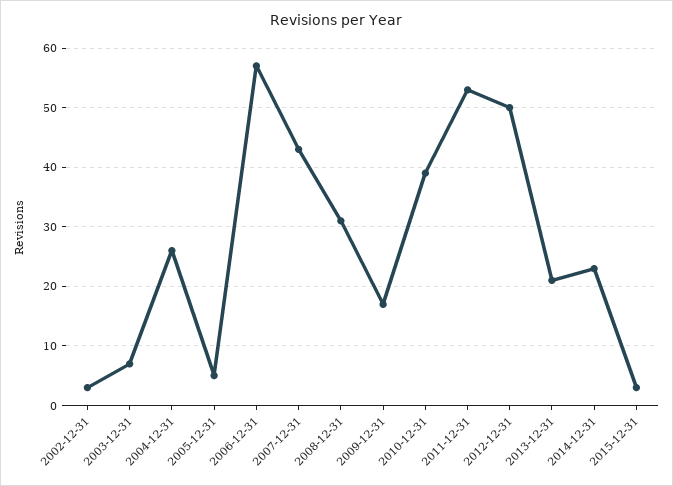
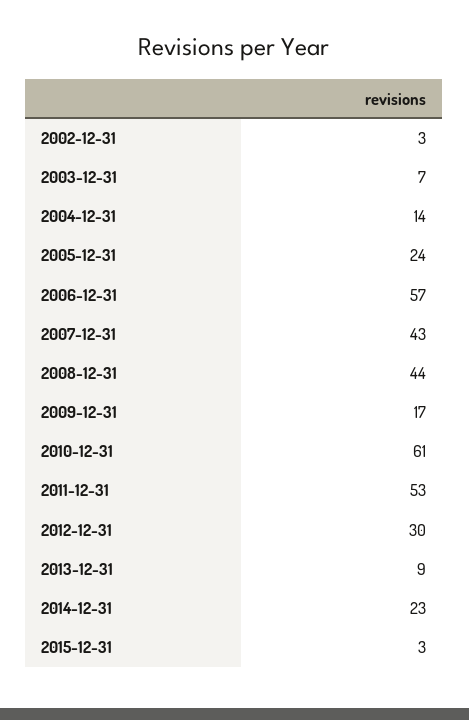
  {
    "2002-12-31": 3,
    "2003-12-31": 7,
-   "2004-12-31": 25,
+   "2004-12-31": 14,
-   "2005-12-31": 5,
+   "2005-12-31": 24,
    "2006-12-31": 57,
    "2007-12-31": 43,
-   "2008-12-31": 30,
+   "2008-12-31": 44,
    "2009-12-31": 17,
-   "2010-12-31": 40,
+   "2010-12-31": 61,
    "2011-12-31": 53,
-   "2012-12-31": 50,
+   "2012-12-31": 30,
-   "2013-12-31": 20,
+   "2013-12-31": 9,
    "2014-12-31": 23,
    "2015-12-31": 3
  }

